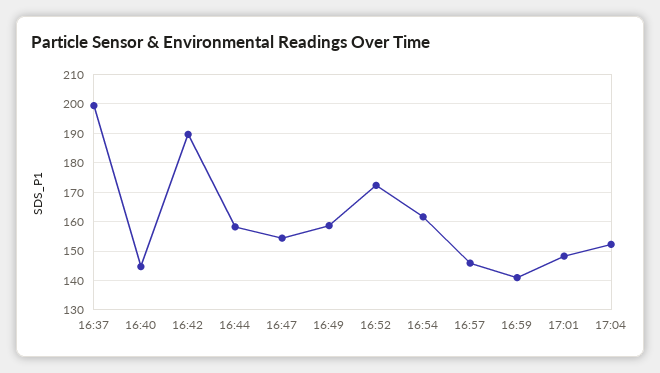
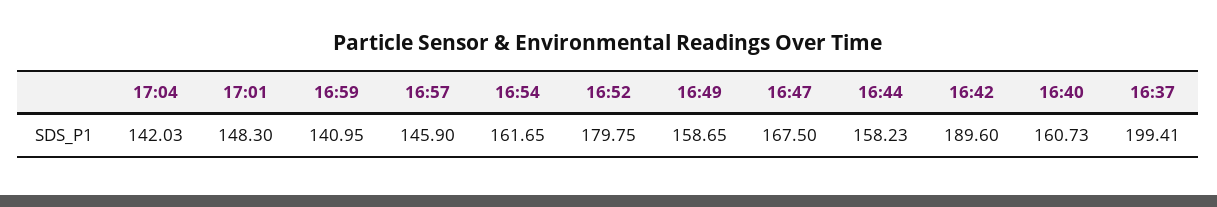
  {
    "16:37": 199.41,
-   "16:40": 145,
+   "16:40": 160.73,
    "16:42": 189.6,
    "16:44": 158.23,
-   "16:47": 155,
+   "16:47": 167.5,
    "16:49": 158.65,
-   "16:52": 172.5,
+   "16:52": 179.75,
    "16:54": 161.65,
    "16:57": 145.9,
    "16:59": 140.95,
    "17:01": 148.3,
-   "17:04": 152.5
+   "17:04": 142.03
  }

